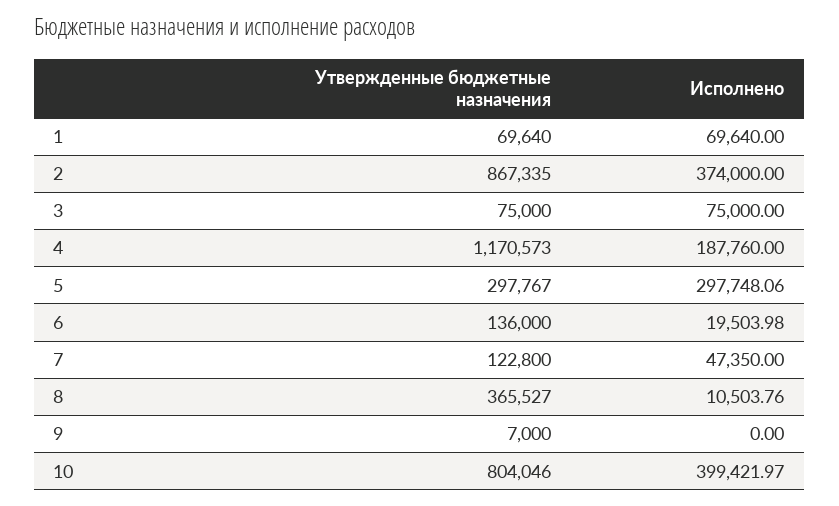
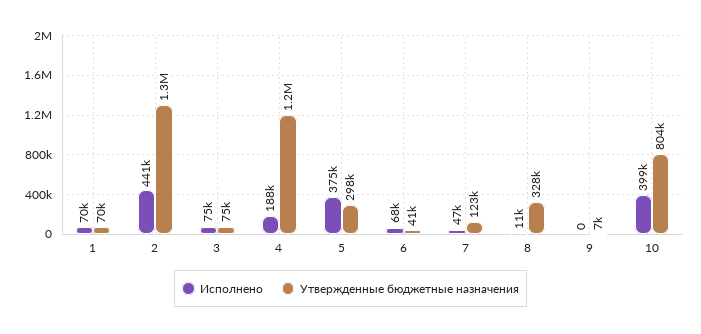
  {
    "Утвержденные бюджетные назначения": {
      "1": 69640,
-     "2": 867335,
+     "2": 1300000,
      "3": 75000,
      "4": 1170573,
      "5": 297767,
-     "6": 136000,
+     "6": 41000,
      "7": 122800,
-     "8": 365527,
+     "8": 328000,
      "9": 7000,
      "10": 804046
    },
    "Исполнено": {
      "1": 69640,
-     "2": 374000,
+     "2": 441000,
      "3": 75000,
      "4": 187760,
-     "5": 297748.06,
+     "5": 375000,
-     "6": 19503.98,
+     "6": 68000,
      "7": 47350,
      "8": 10503.76,
      "9": 0,
      "10": 399421.97
    }
  }

